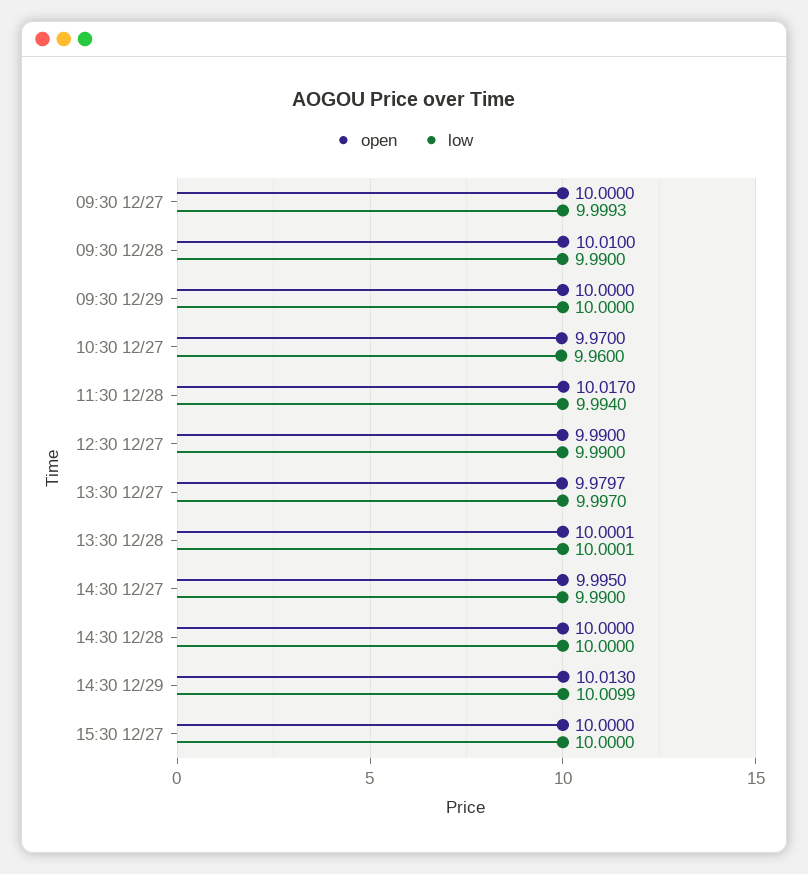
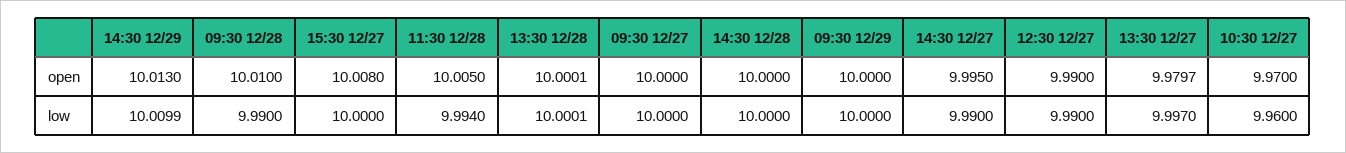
  {
    "open": {
      "09:30 12/27": 10,
      "09:30 12/28": 10.01,
      "09:30 12/29": 10,
      "10:30 12/27": 9.97,
-     "11:30 12/28": 10.017,
+     "11:30 12/28": 10.005,
      "12:30 12/27": 9.99,
      "13:30 12/27": 9.9797,
      "13:30 12/28": 10.0001,
      "14:30 12/27": 9.995,
      "14:30 12/28": 10,
      "14:30 12/29": 10.013,
-     "15:30 12/27": 10
+     "15:30 12/27": 10.008
    },
    "low": {
-     "09:30 12/27": 9.9993,
+     "09:30 12/27": 10,
      "09:30 12/28": 9.99,
      "09:30 12/29": 10,
      "10:30 12/27": 9.96,
      "11:30 12/28": 9.994,
      "12:30 12/27": 9.99,
      "13:30 12/27": 9.997,
      "13:30 12/28": 10.0001,
      "14:30 12/27": 9.99,
      "14:30 12/28": 10,
      "14:30 12/29": 10.0099,
      "15:30 12/27": 10
    }
  }

